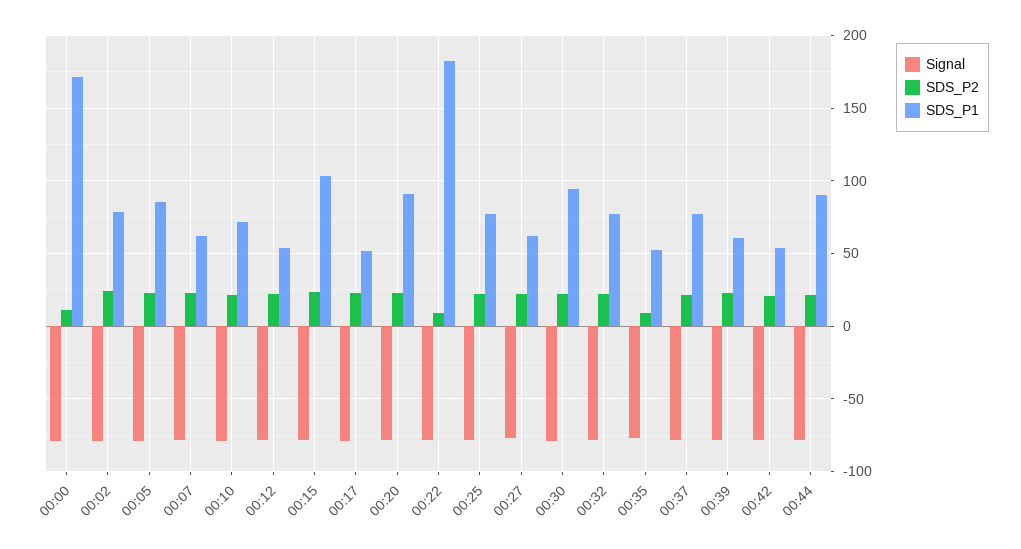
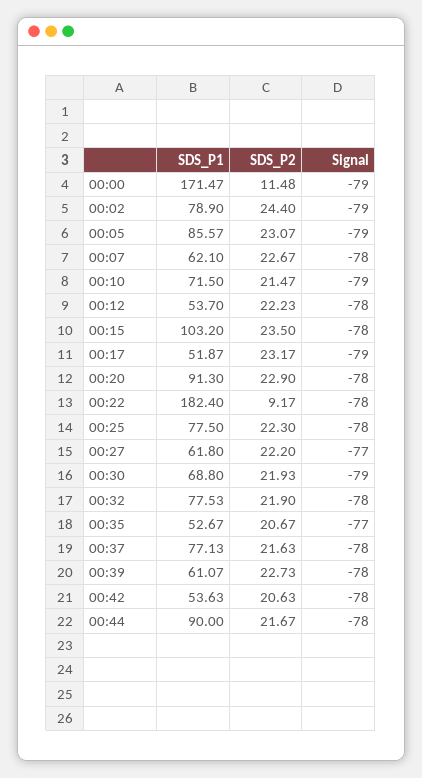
  {
    "Signal": {
      "00:00": -79,
      "00:02": -79,
      "00:05": -79,
      "00:07": -78,
      "00:10": -79,
      "00:12": -78,
      "00:15": -78,
      "00:17": -79,
      "00:20": -78,
      "00:22": -78,
      "00:25": -78,
      "00:27": -77,
      "00:30": -79,
      "00:32": -78,
      "00:35": -77,
      "00:37": -78,
      "00:39": -78,
      "00:42": -78,
      "00:44": -78
    },
    "SDS_P2": {
      "00:00": 11.48,
      "00:02": 24.4,
      "00:05": 23.07,
      "00:07": 22.67,
      "00:10": 21.47,
      "00:12": 22.23,
      "00:15": 23.5,
      "00:17": 23.17,
      "00:20": 22.9,
      "00:22": 9.17,
      "00:25": 22.3,
      "00:27": 22.2,
      "00:30": 21.93,
      "00:32": 21.9,
-     "00:35": 10,
+     "00:35": 20.67,
      "00:37": 21.63,
      "00:39": 22.73,
      "00:42": 20.63,
      "00:44": 21.67
    },
    "SDS_P1": {
      "00:00": 171.47,
      "00:02": 78.9,
      "00:05": 85.57,
      "00:07": 62.1,
      "00:10": 71.5,
      "00:12": 53.7,
      "00:15": 103.2,
      "00:17": 51.87,
      "00:20": 91.3,
      "00:22": 182.4,
      "00:25": 77.5,
      "00:27": 61.8,
-     "00:30": 95,
+     "00:30": 68.8,
      "00:32": 77.53,
      "00:35": 52.67,
      "00:37": 77.13,
      "00:39": 61.07,
      "00:42": 53.63,
      "00:44": 90
    }
  }

